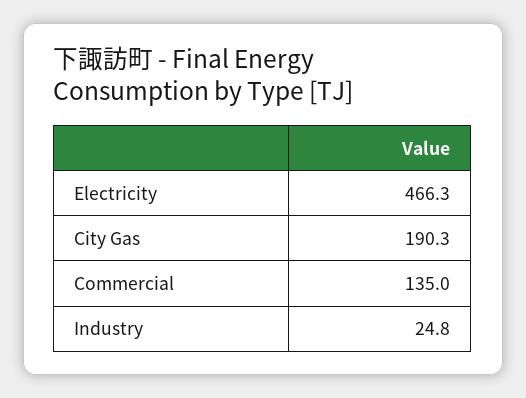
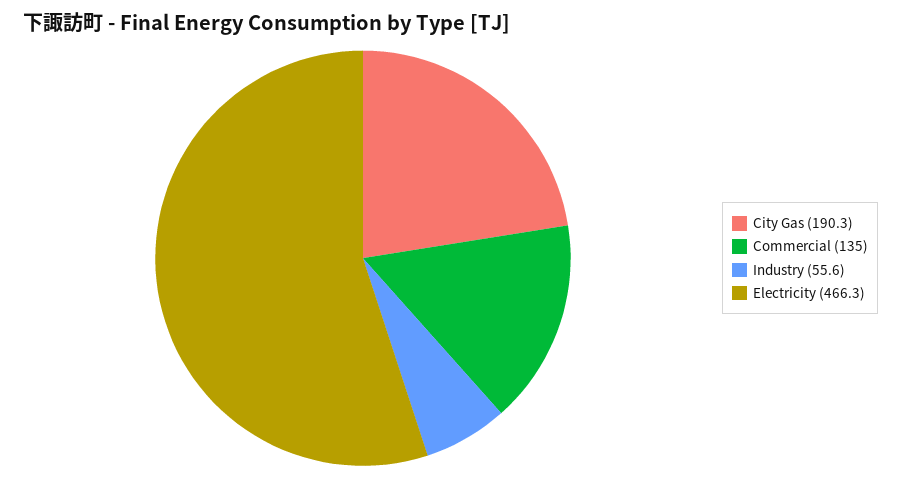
  {
    "Electricity": 466.3,
    "City Gas": 190.3,
    "Commercial": 135,
-   "Industry": 24.8
+   "Industry": 55.6
  }

